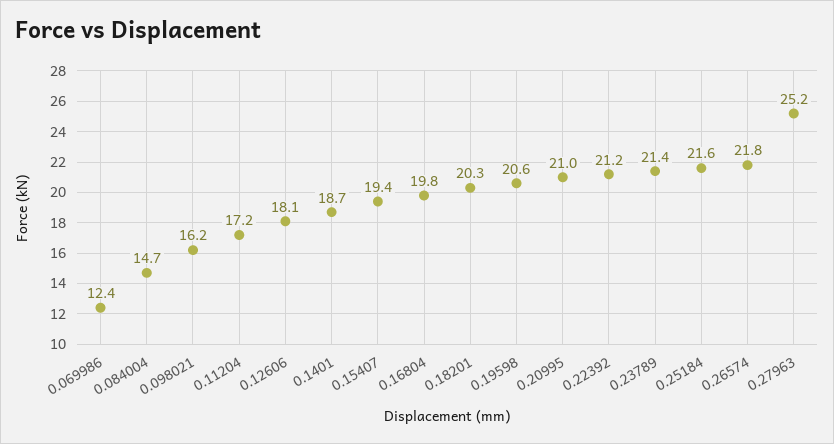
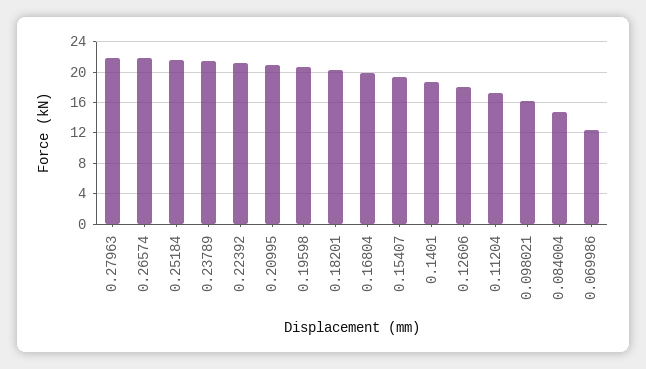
  {
    "0.069986": 12.4,
    "0.084004": 14.7,
    "0.098021": 16.2,
    "0.11204": 17.2,
    "0.12606": 18.1,
    "0.1401": 18.7,
    "0.15407": 19.4,
    "0.16804": 19.8,
    "0.18201": 20.3,
    "0.19598": 20.6,
    "0.20995": 21,
    "0.22392": 21.2,
    "0.23789": 21.4,
    "0.25184": 21.6,
    "0.26574": 21.8,
-   "0.27963": 25.2
+   "0.27963": 22
  }

